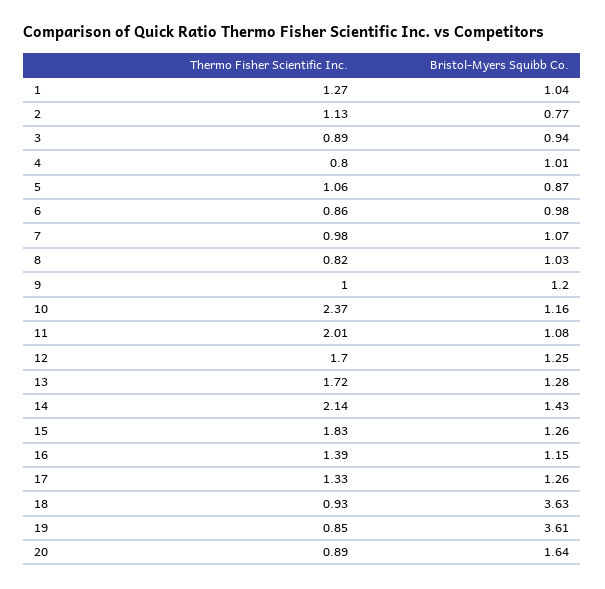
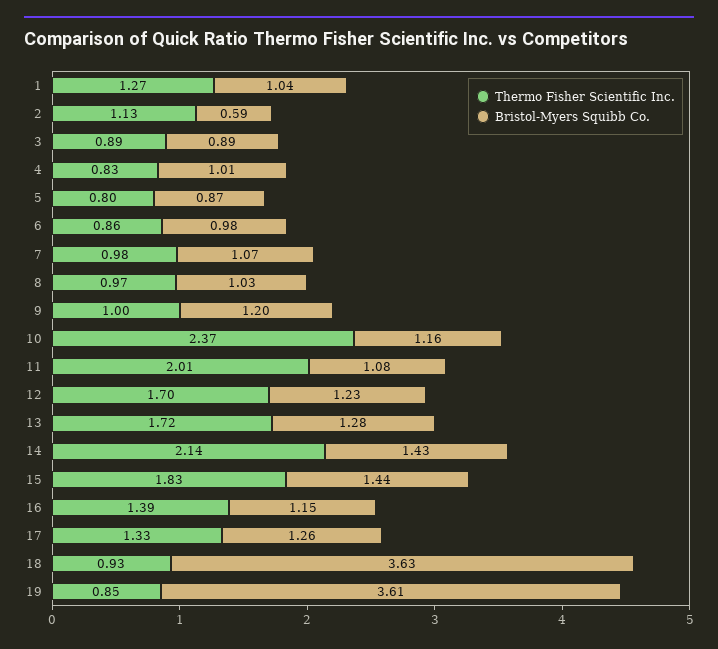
  {
    "Thermo Fisher Scientific Inc.": {
      "1": 1.27,
      "2": 1.13,
      "3": 0.89,
-     "4": 0.8,
+     "4": 0.83,
-     "5": 1.06,
+     "5": 0.8,
      "6": 0.86,
      "7": 0.98,
-     "8": 0.82,
+     "8": 0.97,
      "9": 1,
      "10": 2.37,
      "11": 2.01,
      "12": 1.7,
      "13": 1.72,
      "14": 2.14,
      "15": 1.83,
      "16": 1.39,
      "17": 1.33,
      "18": 0.93,
-     "19": 0.85,
+     "19": 0.85
-     "20": 0.89
    },
    "Bristol-Myers Squibb Co.": {
      "1": 1.04,
-     "2": 0.77,
+     "2": 0.59,
-     "3": 0.94,
+     "3": 0.89,
      "4": 1.01,
      "5": 0.87,
      "6": 0.98,
      "7": 1.07,
      "8": 1.03,
      "9": 1.2,
      "10": 1.16,
      "11": 1.08,
-     "12": 1.25,
+     "12": 1.23,
      "13": 1.28,
      "14": 1.43,
-     "15": 1.26,
+     "15": 1.44,
      "16": 1.15,
      "17": 1.26,
      "18": 3.63,
-     "19": 3.61,
+     "19": 3.61
-     "20": 1.64
    }
  }

